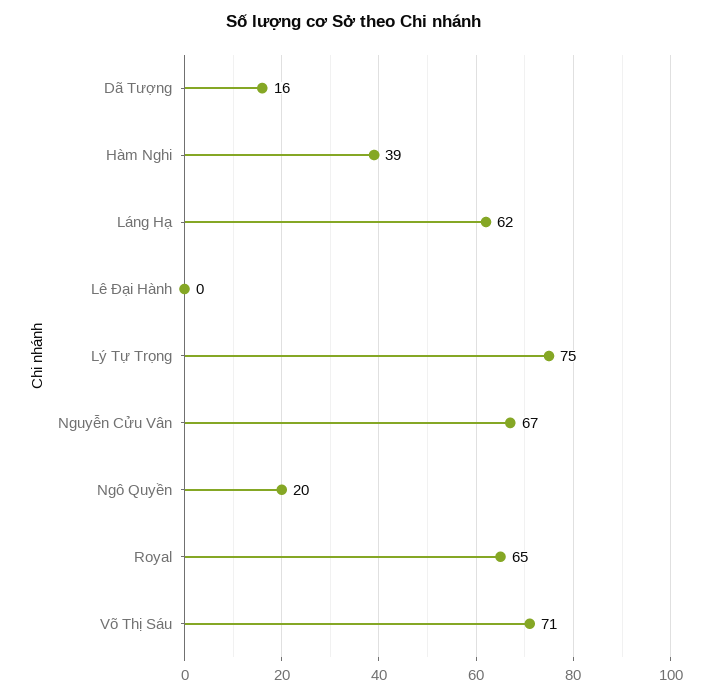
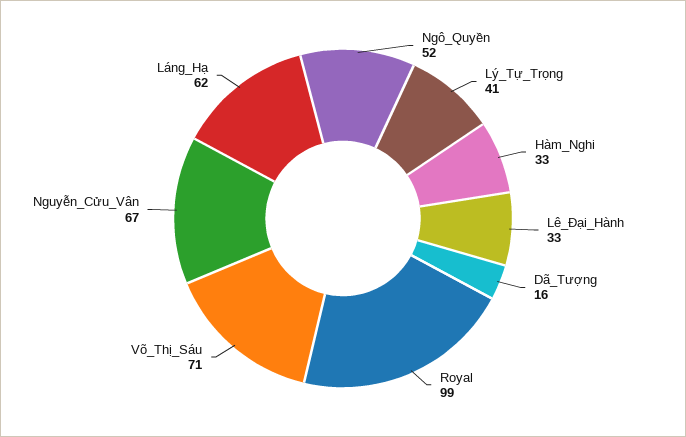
  {
    "Dã Tượng": 16,
-   "Hàm Nghi": 39,
+   "Hàm Nghi": 33,
    "Láng Hạ": 62,
-   "Lê Đại Hành": 0,
+   "Lê Đại Hành": 33,
-   "Lý Tự Trọng": 75,
+   "Lý Tự Trọng": 41,
    "Nguyễn Cửu Vân": 67,
-   "Ngô Quyền": 20,
+   "Ngô Quyền": 52,
-   "Royal": 65,
+   "Royal": 99,
    "Võ Thị Sáu": 71
  }

